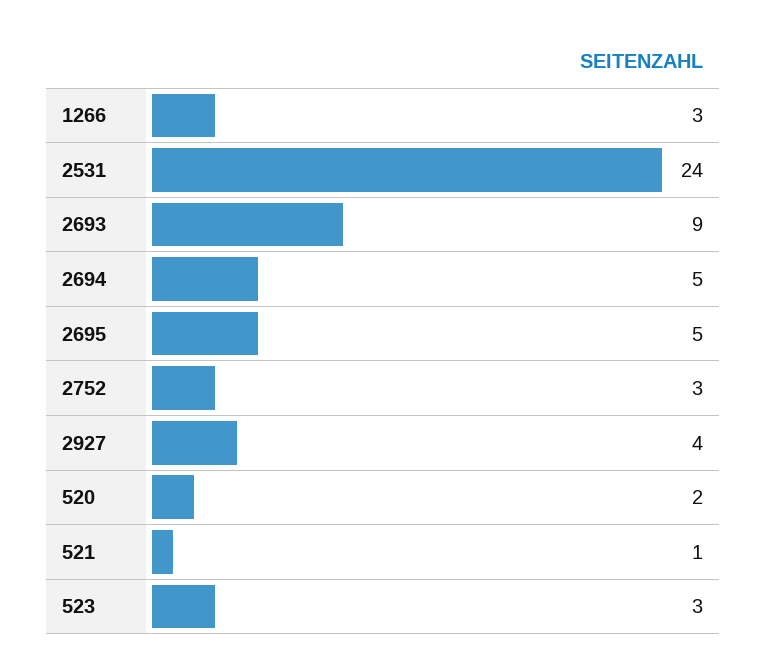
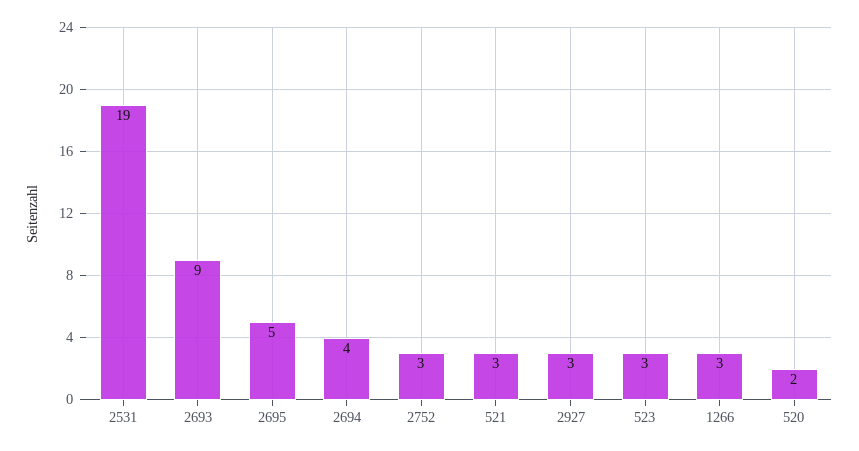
  {
    "1266": 3,
-   "2531": 24,
+   "2531": 19,
    "2693": 9,
-   "2694": 5,
+   "2694": 4,
    "2695": 5,
    "2752": 3,
-   "2927": 4,
+   "2927": 3,
    "520": 2,
-   "521": 1,
+   "521": 3,
    "523": 3
  }

